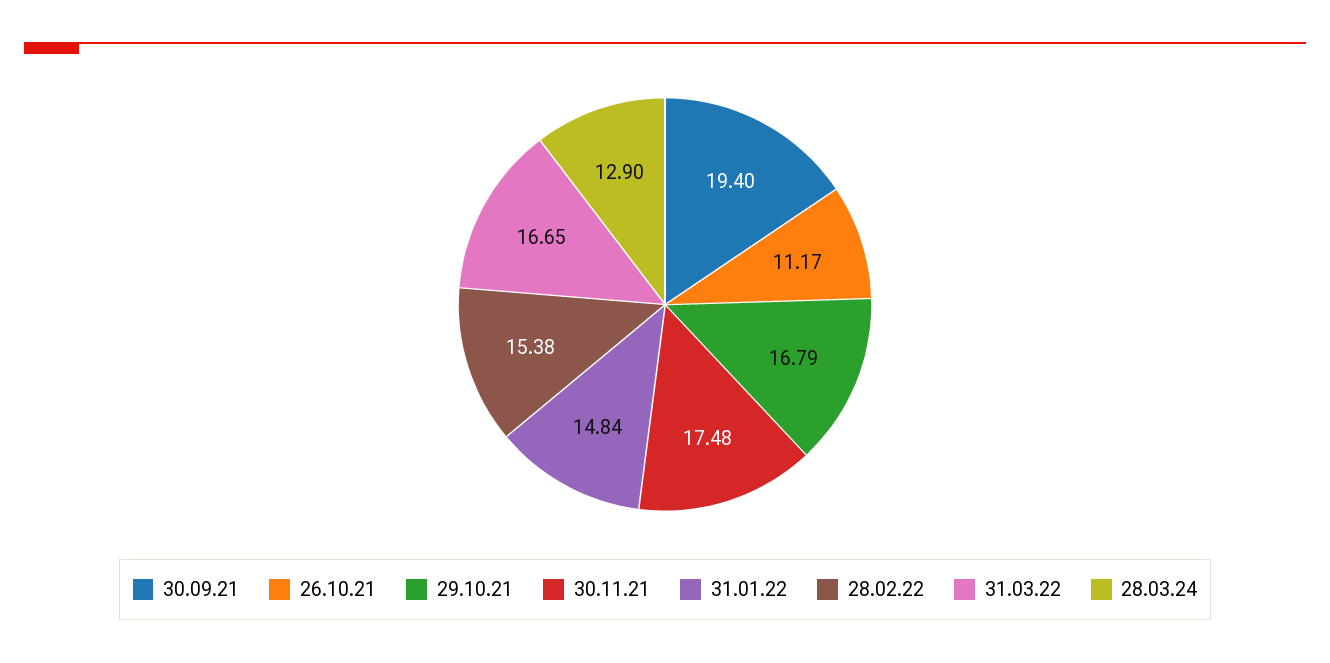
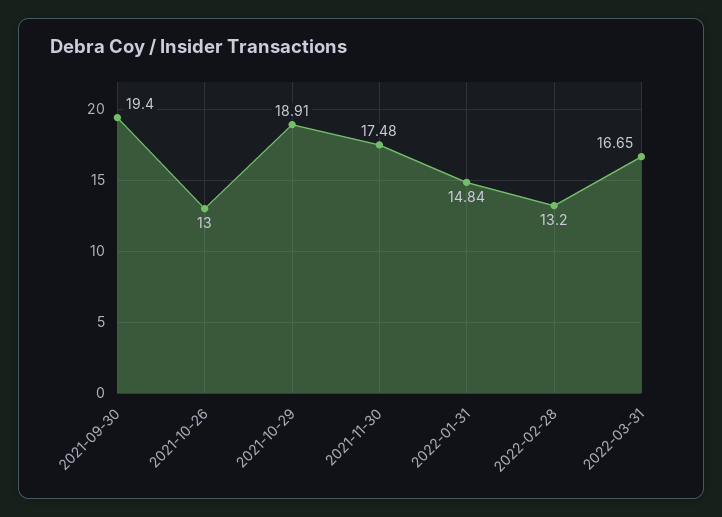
  {
    "30.09.21": 19.4,
-   "26.10.21": 11.17,
+   "26.10.21": 13,
-   "29.10.21": 16.79,
+   "29.10.21": 18.91,
    "30.11.21": 17.48,
    "31.01.22": 14.84,
-   "28.02.22": 15.38,
+   "28.02.22": 13.2,
-   "31.03.22": 16.65,
+   "31.03.22": 16.65
-   "28.03.24": 12.9
  }

